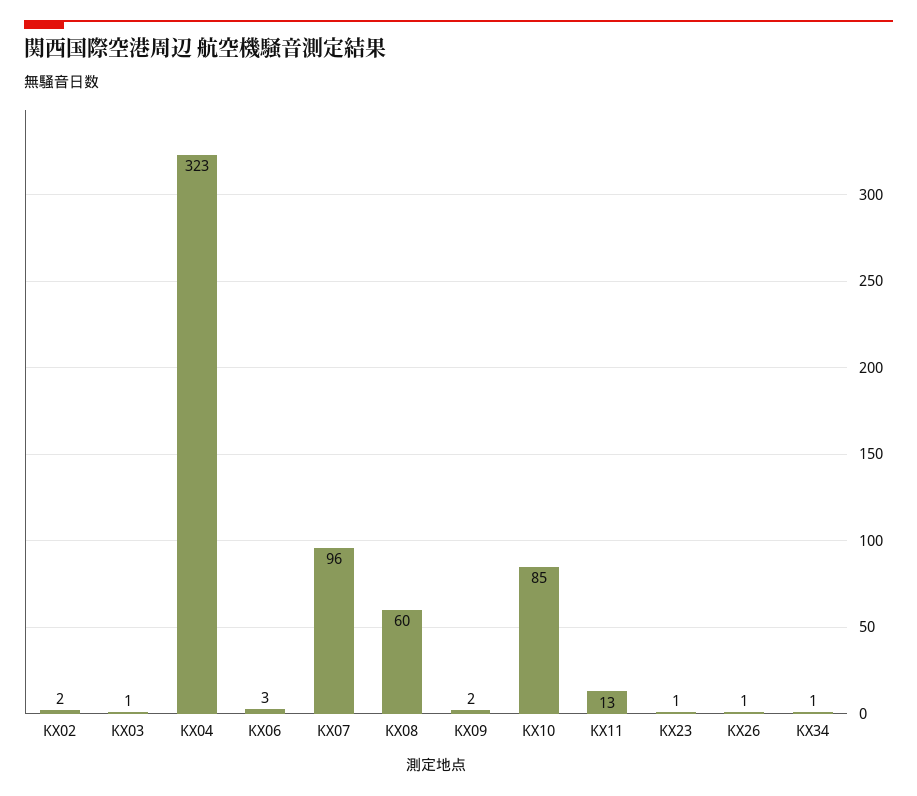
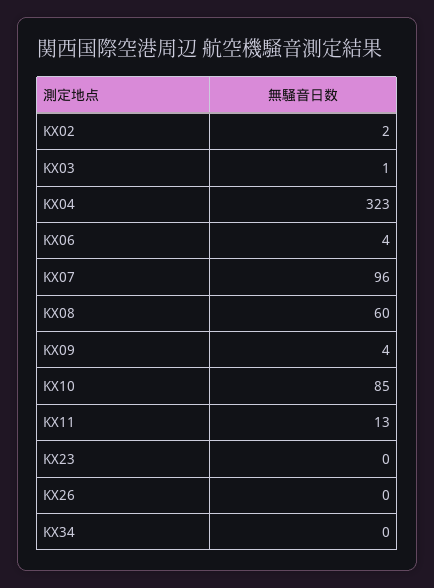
  {
    "KX02": 2,
    "KX03": 1,
    "KX04": 323,
-   "KX06": 3,
+   "KX06": 4,
    "KX07": 96,
    "KX08": 60,
-   "KX09": 2,
+   "KX09": 4,
    "KX10": 85,
    "KX11": 13,
-   "KX23": 1,
+   "KX23": 0,
-   "KX26": 1,
+   "KX26": 0,
-   "KX34": 1
+   "KX34": 0
  }

